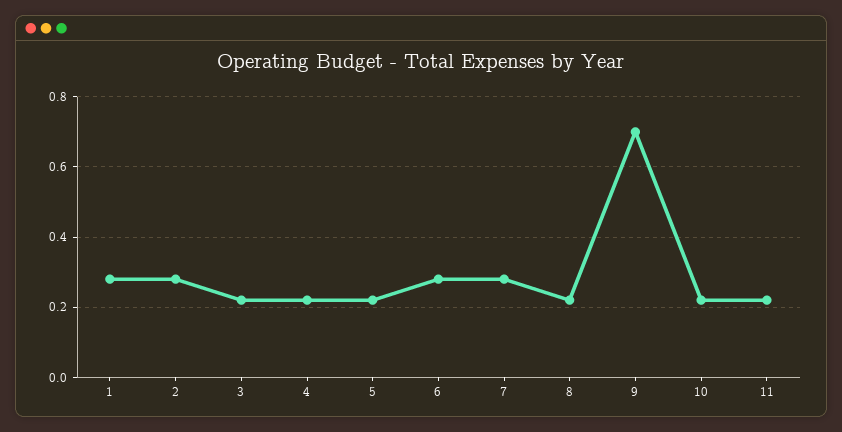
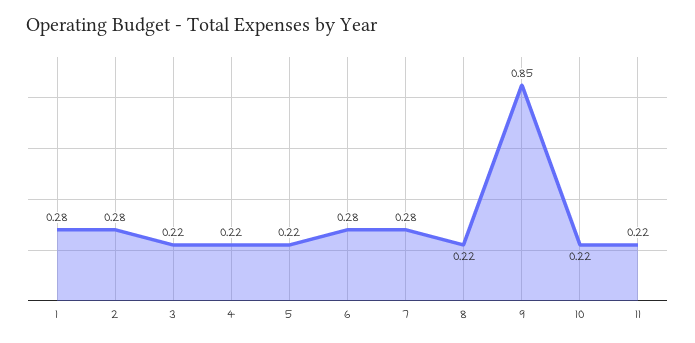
  {
    "1": 0.28,
    "2": 0.28,
    "3": 0.22,
    "4": 0.22,
    "5": 0.22,
    "6": 0.28,
    "7": 0.28,
    "8": 0.22,
-   "9": 0.7,
+   "9": 0.85,
    "10": 0.22,
    "11": 0.22
  }

